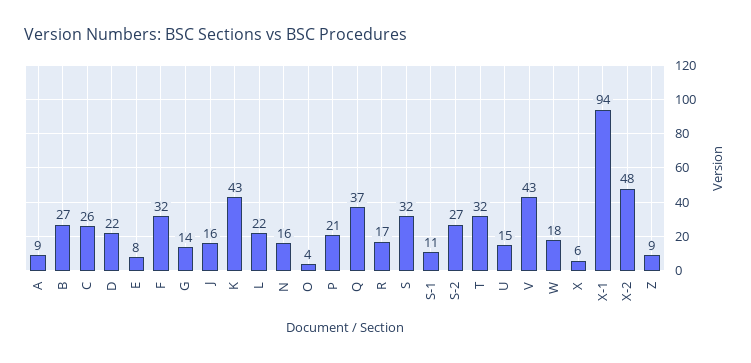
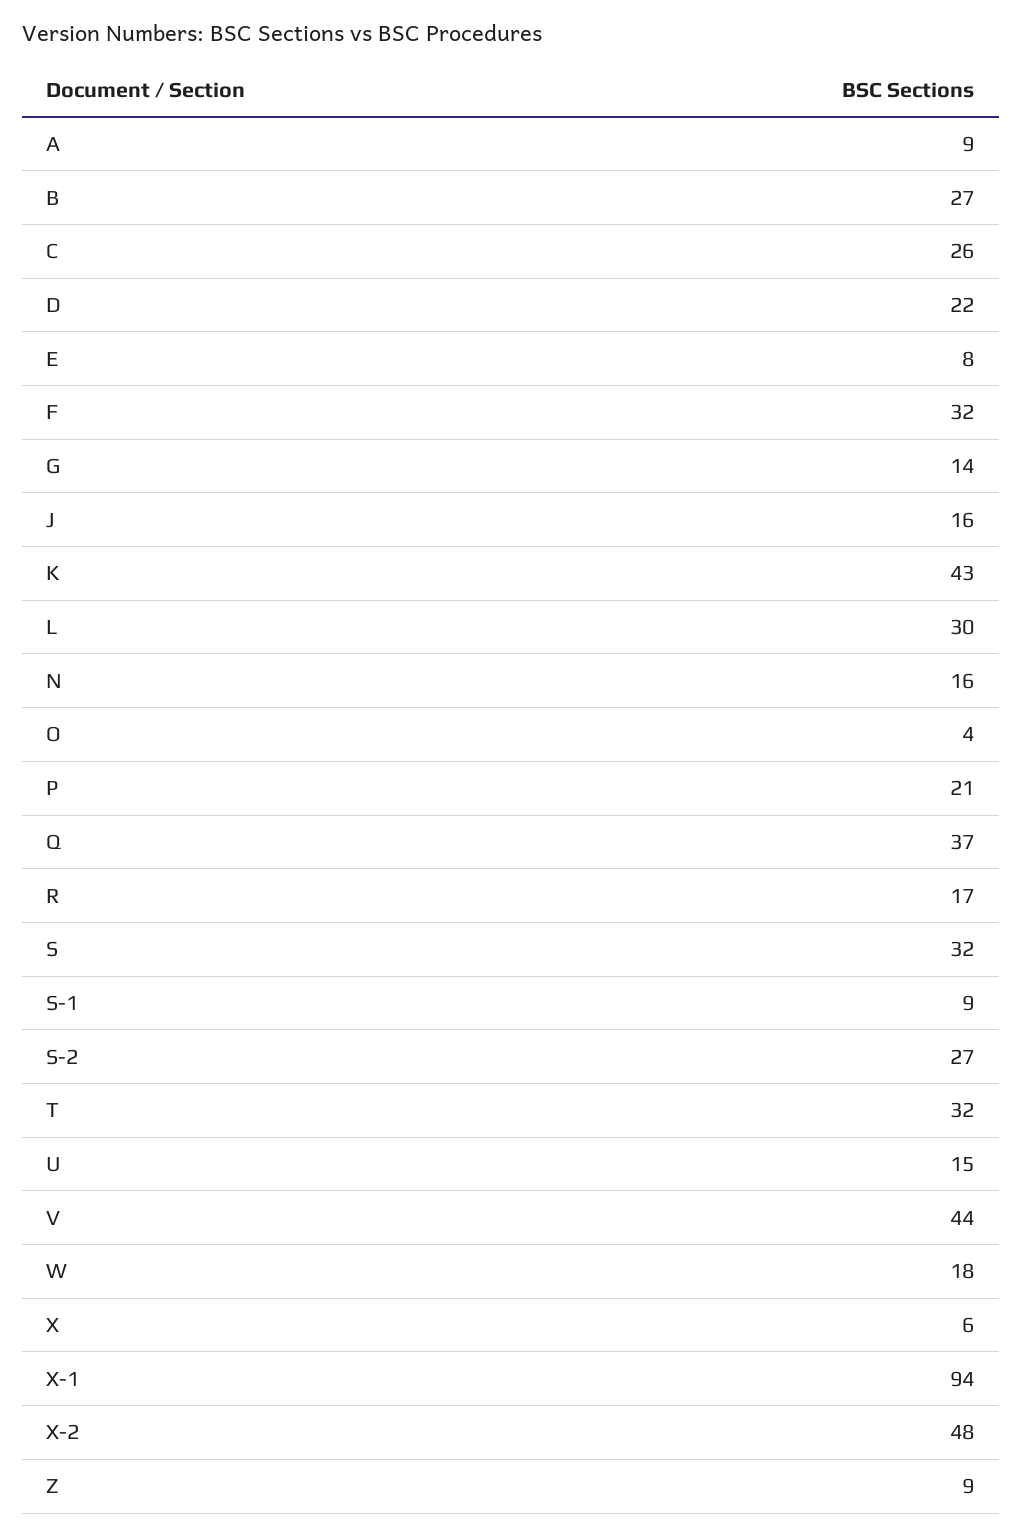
  {
    "A": 9,
    "B": 27,
    "C": 26,
    "D": 22,
    "E": 8,
    "F": 32,
    "G": 14,
    "J": 16,
    "K": 43,
-   "L": 22,
+   "L": 30,
    "N": 16,
    "O": 4,
    "P": 21,
    "Q": 37,
    "R": 17,
    "S": 32,
-   "S-1": 11,
+   "S-1": 9,
    "S-2": 27,
    "T": 32,
    "U": 15,
-   "V": 43,
+   "V": 44,
    "W": 18,
    "X": 6,
    "X-1": 94,
    "X-2": 48,
    "Z": 9
  }

